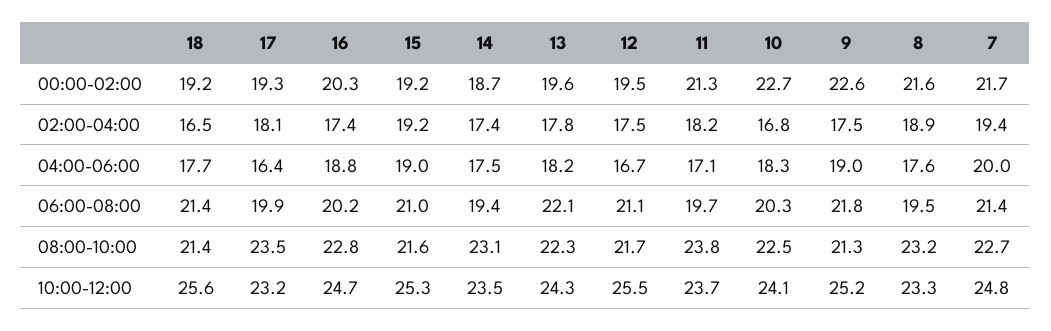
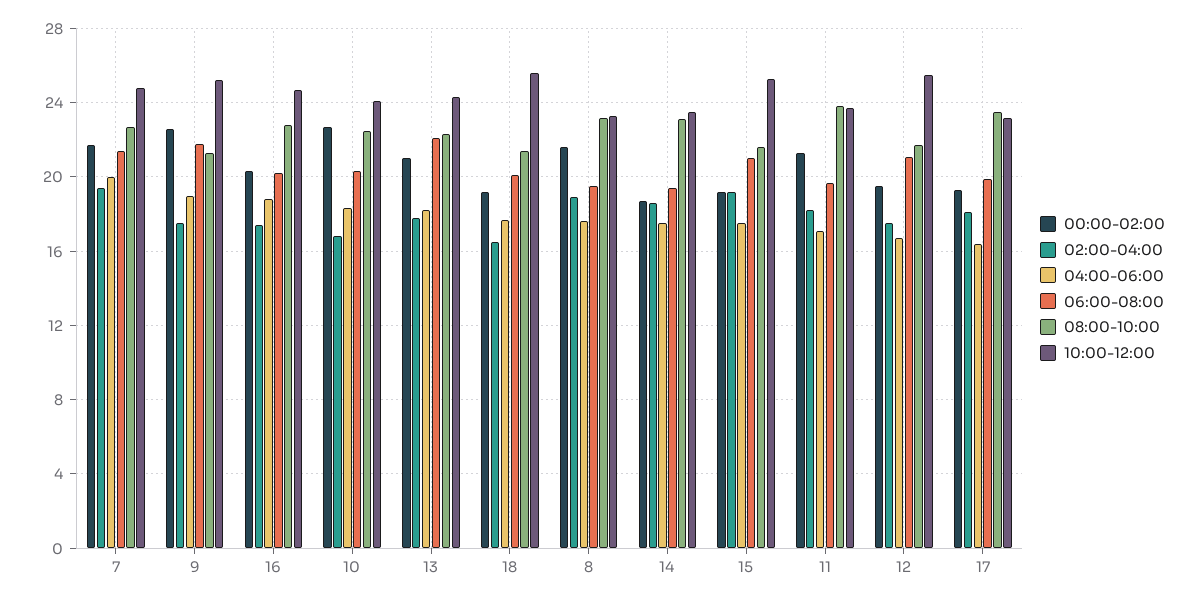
  {
    "00:00-02:00": {
      "18": 19.2,
      "17": 19.3,
      "16": 20.3,
      "15": 19.2,
      "14": 18.7,
-     "13": 19.6,
+     "13": 21,
      "12": 19.5,
      "11": 21.3,
      "10": 22.7,
      "9": 22.6,
      "8": 21.6,
      "7": 21.7
    },
    "02:00-04:00": {
      "18": 16.5,
      "17": 18.1,
      "16": 17.4,
      "15": 19.2,
-     "14": 17.4,
+     "14": 18.5,
      "13": 17.8,
      "12": 17.5,
      "11": 18.2,
      "10": 16.8,
      "9": 17.5,
      "8": 18.9,
      "7": 19.4
    },
    "04:00-06:00": {
      "18": 17.7,
      "17": 16.4,
      "16": 18.8,
-     "15": 19,
+     "15": 17.5,
      "14": 17.5,
      "13": 18.2,
      "12": 16.7,
      "11": 17.1,
      "10": 18.3,
      "9": 19,
      "8": 17.6,
      "7": 20
    },
    "06:00-08:00": {
-     "18": 21.4,
+     "18": 20,
      "17": 19.9,
      "16": 20.2,
      "15": 21,
      "14": 19.4,
      "13": 22.1,
      "12": 21.1,
      "11": 19.7,
      "10": 20.3,
      "9": 21.8,
      "8": 19.5,
      "7": 21.4
    },
    "08:00-10:00": {
      "18": 21.4,
      "17": 23.5,
      "16": 22.8,
      "15": 21.6,
      "14": 23.1,
      "13": 22.3,
      "12": 21.7,
      "11": 23.8,
      "10": 22.5,
      "9": 21.3,
      "8": 23.2,
      "7": 22.7
    },
    "10:00-12:00": {
      "18": 25.6,
      "17": 23.2,
      "16": 24.7,
      "15": 25.3,
      "14": 23.5,
      "13": 24.3,
      "12": 25.5,
      "11": 23.7,
      "10": 24.1,
      "9": 25.2,
      "8": 23.3,
      "7": 24.8
    }
  }

